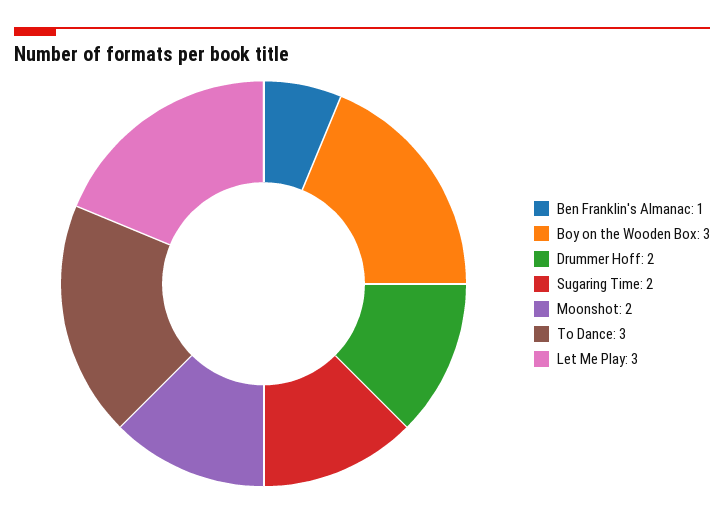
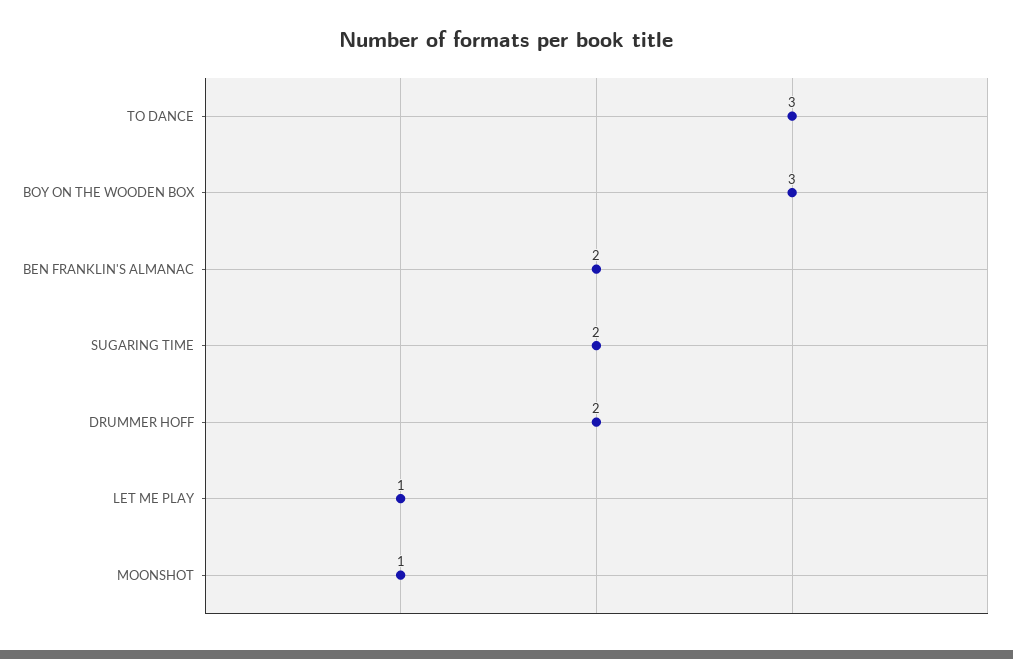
  {
-   "Ben Franklin's Almanac": 1,
+   "Ben Franklin's Almanac": 2,
    "Boy on the Wooden Box": 3,
    "Drummer Hoff": 2,
    "Sugaring Time": 2,
-   "Moonshot": 2,
+   "Moonshot": 1,
    "To Dance": 3,
-   "Let Me Play": 3
+   "Let Me Play": 1
  }

